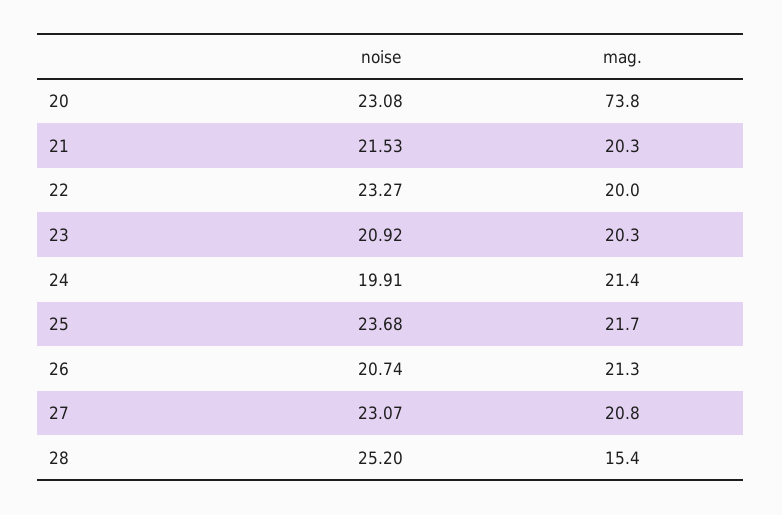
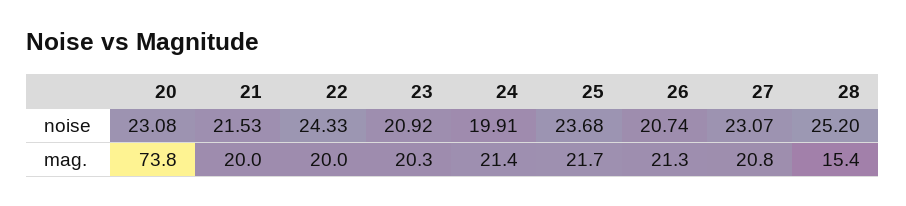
  {
    "noise": {
      "20": 23.08,
      "21": 21.53,
-     "22": 23.27,
+     "22": 24.33,
      "23": 20.92,
      "24": 19.91,
      "25": 23.68,
      "26": 20.74,
      "27": 23.07,
      "28": 25.2
    },
    "mag.": {
      "20": 73.8,
-     "21": 20.3,
+     "21": 20,
      "22": 20,
      "23": 20.3,
      "24": 21.4,
      "25": 21.7,
      "26": 21.3,
      "27": 20.8,
      "28": 15.4
    }
  }

